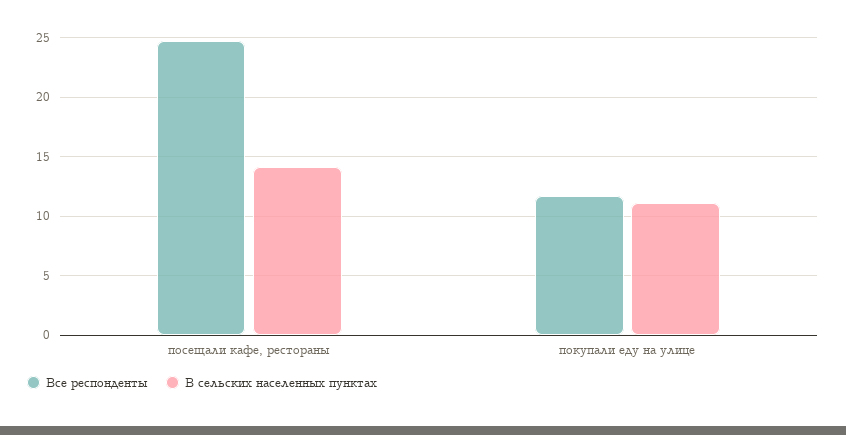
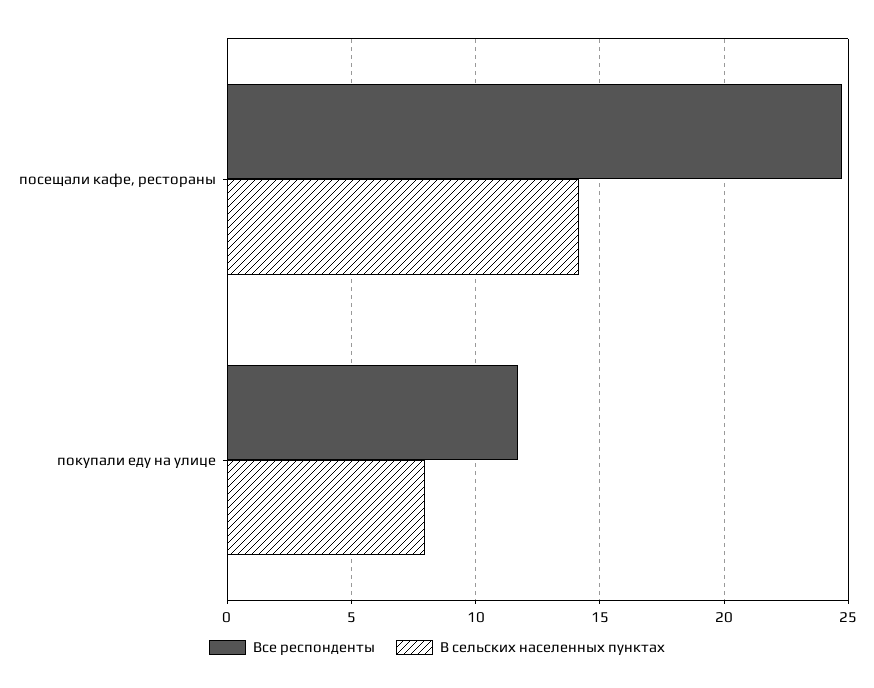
  {
    "Все респонденты": {
      "посещали кафе, рестораны": 25,
      "покупали еду на улице": 11.5
    },
    "В сельских населенных пунктах": {
      "посещали кафе, рестораны": 14,
-     "покупали еду на улице": 11
+     "покупали еду на улице": 8
    }
  }

